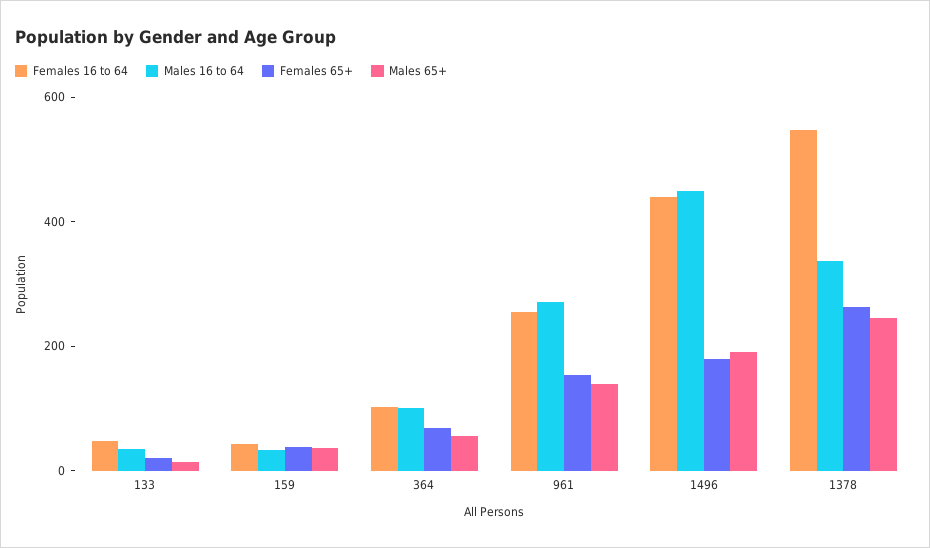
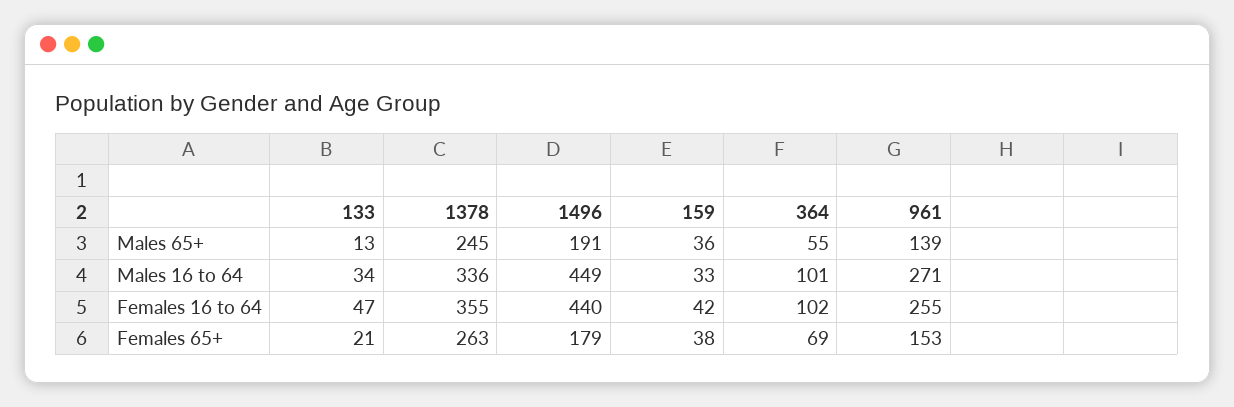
  {
    "Females 16 to 64": {
      "133": 47,
      "159": 42,
      "364": 102,
      "961": 255,
      "1496": 440,
-     "1378": 550
+     "1378": 355
    },
    "Males 16 to 64": {
      "133": 34,
      "159": 33,
      "364": 101,
      "961": 271,
      "1496": 449,
      "1378": 336
    },
    "Females 65+": {
      "133": 21,
      "159": 38,
      "364": 69,
      "961": 153,
      "1496": 179,
      "1378": 263
    },
    "Males 65+": {
      "133": 13,
      "159": 36,
      "364": 55,
      "961": 139,
      "1496": 191,
      "1378": 245
    }
  }

